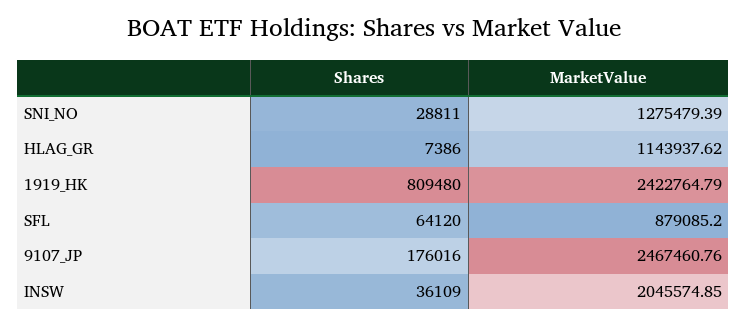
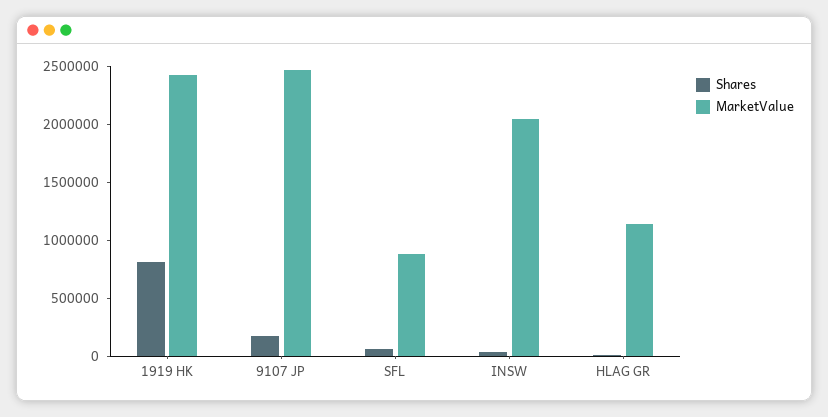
  {
    "Shares": {
-     "SNI_NO": 28811,
      "HLAG_GR": 7386,
      "1919_HK": 809480,
      "SFL": 64120,
      "9107_JP": 176016,
      "INSW": 36109
    },
    "MarketValue": {
-     "SNI_NO": 1275479.39,
      "HLAG_GR": 1143937.62,
      "1919_HK": 2422764.79,
      "SFL": 879085.2,
      "9107_JP": 2467460.76,
      "INSW": 2045574.85
    }
  }

